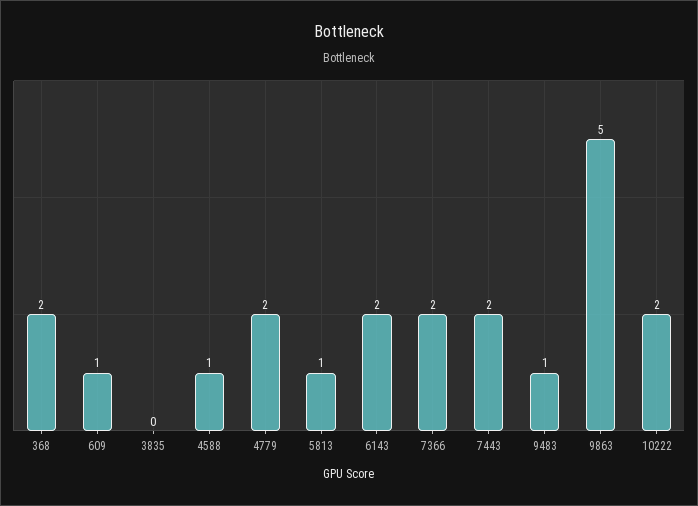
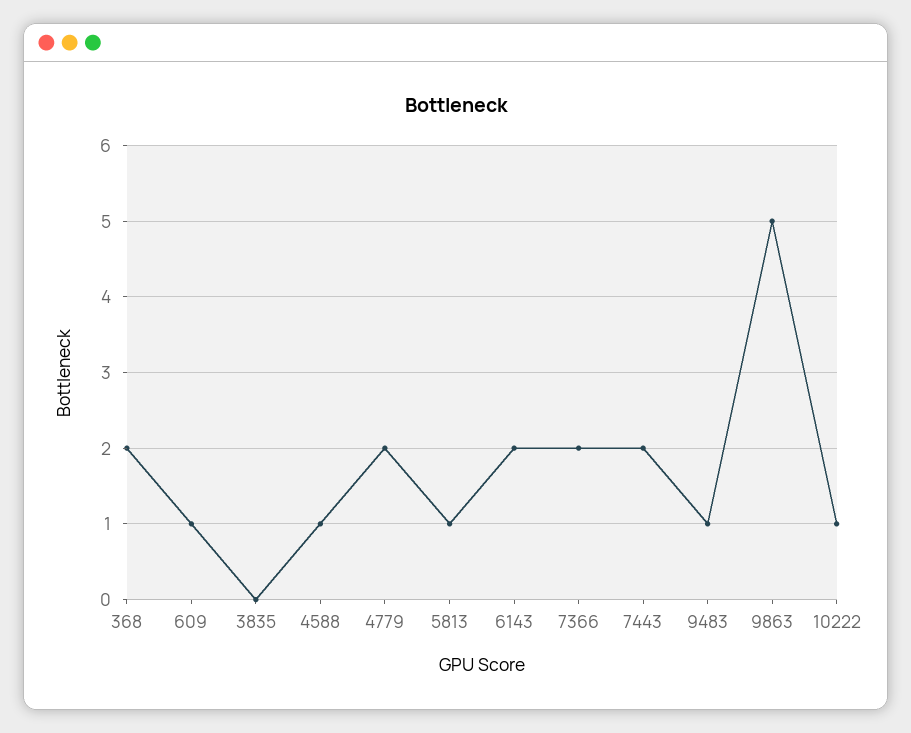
  {
    "368": 2,
    "609": 1,
    "3835": 0,
    "4588": 1,
    "4779": 2,
    "5813": 1,
    "6143": 2,
    "7366": 2,
    "7443": 2,
    "9483": 1,
    "9863": 5,
-   "10222": 2
+   "10222": 1
  }

